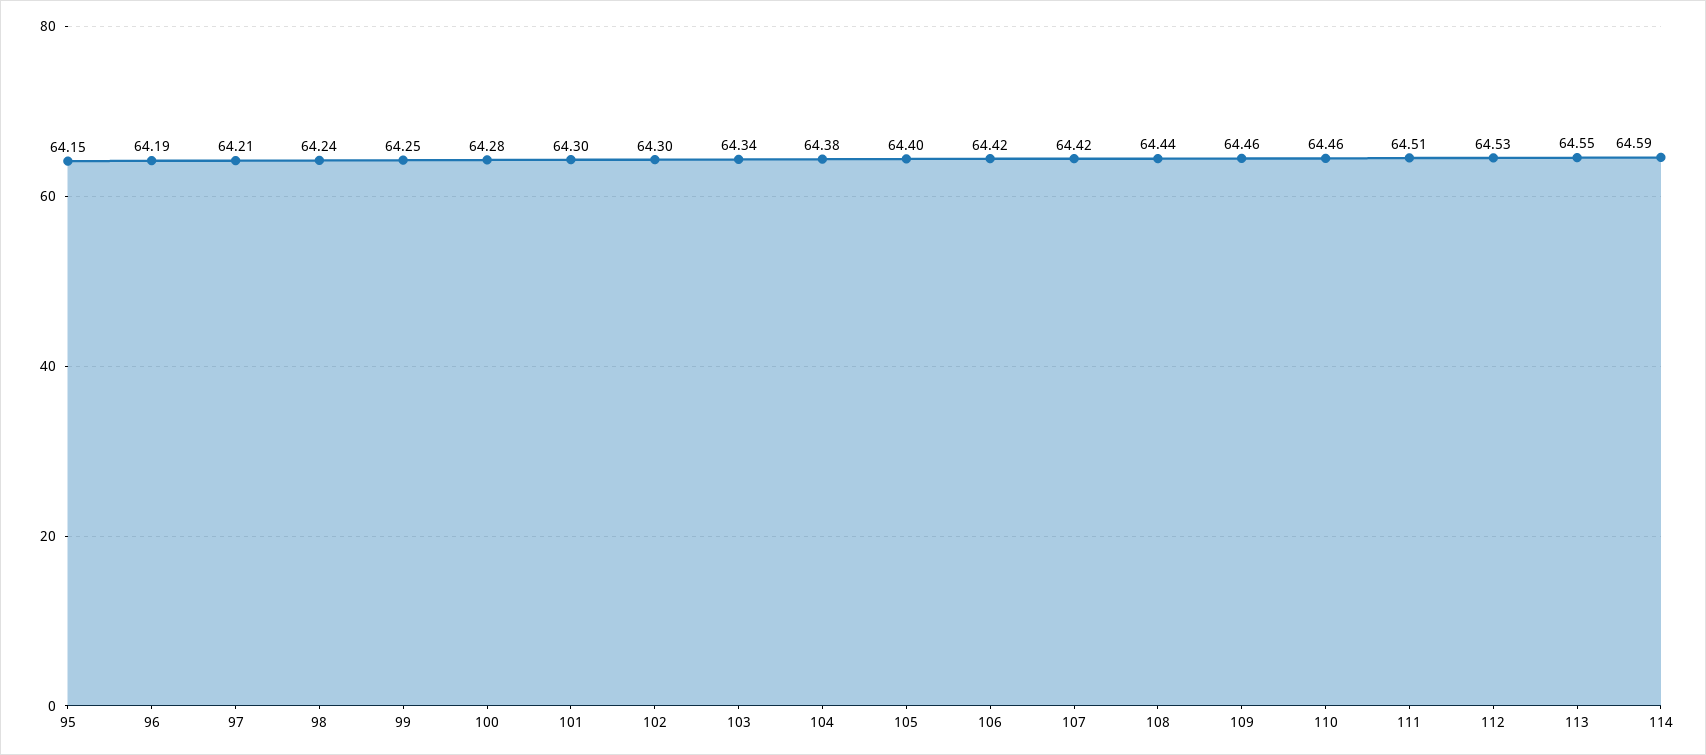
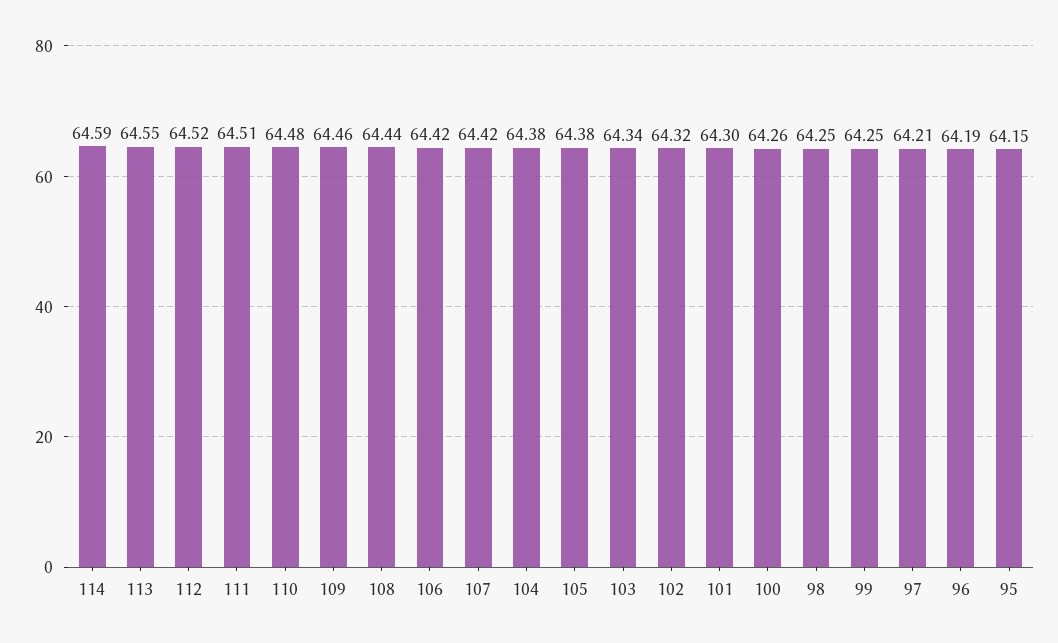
  {
    "95": 64.15,
    "96": 64.19,
    "97": 64.21,
-   "98": 64.24,
+   "98": 64.25,
    "99": 64.25,
-   "100": 64.28,
+   "100": 64.26,
    "101": 64.3,
-   "102": 64.3,
+   "102": 64.32,
    "103": 64.34,
    "104": 64.38,
-   "105": 64.4,
+   "105": 64.38,
    "106": 64.42,
    "107": 64.42,
    "108": 64.44,
    "109": 64.46,
-   "110": 64.46,
+   "110": 64.48,
    "111": 64.51,
-   "112": 64.53,
+   "112": 64.52,
    "113": 64.55,
    "114": 64.59
  }

